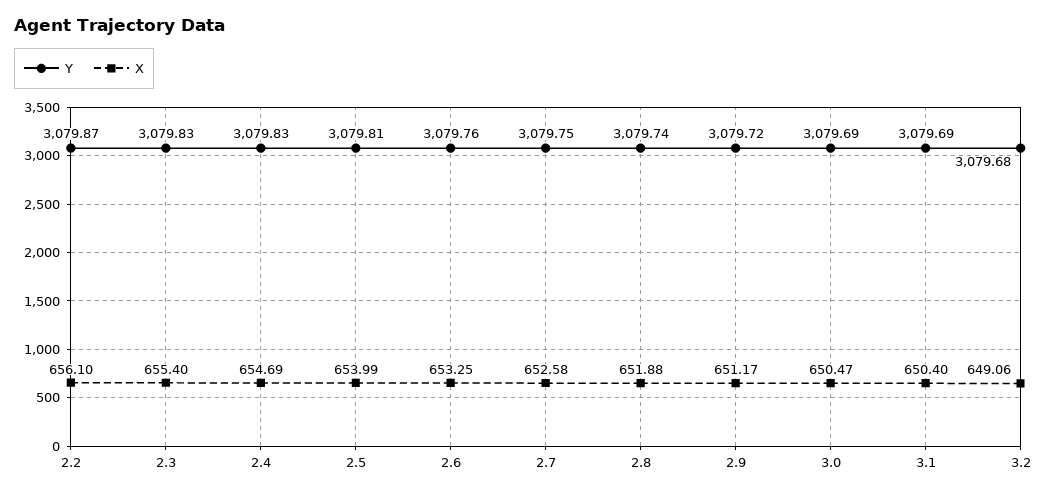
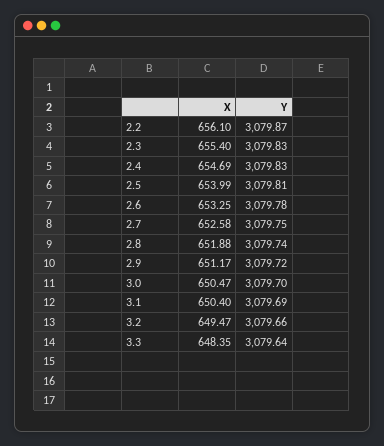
  {
    "Y": {
      "2.2": 3079.87,
      "2.3": 3079.83,
      "2.4": 3079.83,
      "2.5": 3079.81,
-     "2.6": 3079.76,
+     "2.6": 3079.78,
      "2.7": 3079.75,
      "2.8": 3079.74,
      "2.9": 3079.72,
-     "3.0": 3079.69,
+     "3.0": 3079.7,
      "3.1": 3079.69,
-     "3.2": 3079.68
+     "3.2": 3079.66,
+     "3.3": 3079.64
    },
    "X": {
      "2.2": 656.1,
      "2.3": 655.4,
      "2.4": 654.69,
      "2.5": 653.99,
      "2.6": 653.25,
      "2.7": 652.58,
      "2.8": 651.88,
      "2.9": 651.17,
      "3.0": 650.47,
      "3.1": 650.4,
-     "3.2": 649.06
+     "3.2": 649.47,
+     "3.3": 648.35
    }
  }

